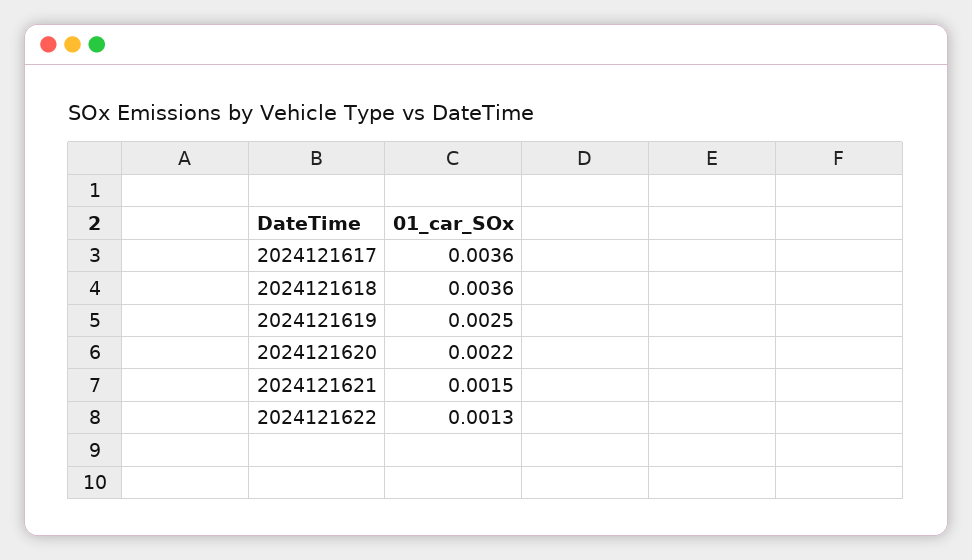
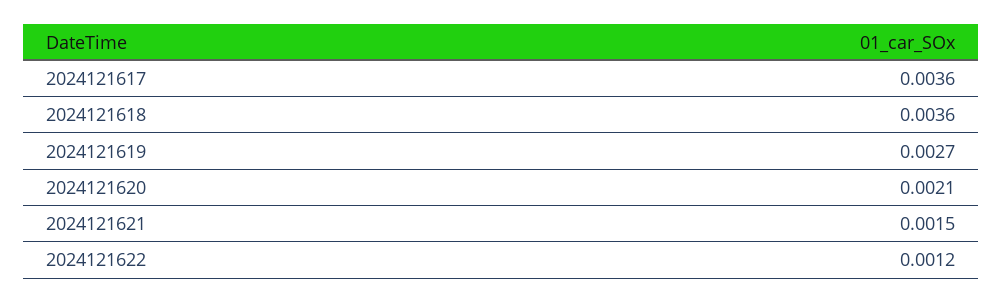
  {
    "2024121617": 0.0036,
    "2024121618": 0.0036,
-   "2024121619": 0.0025,
+   "2024121619": 0.0027,
-   "2024121620": 0.0022,
+   "2024121620": 0.0021,
    "2024121621": 0.0015,
-   "2024121622": 0.0013
+   "2024121622": 0.0012
  }

